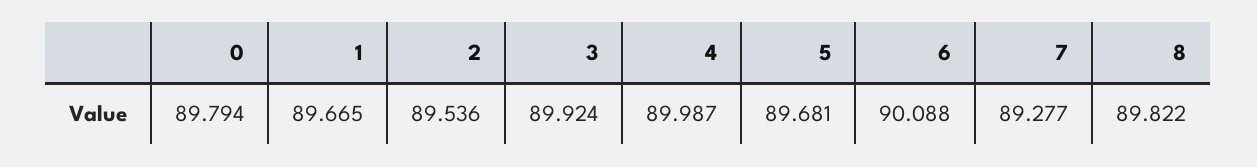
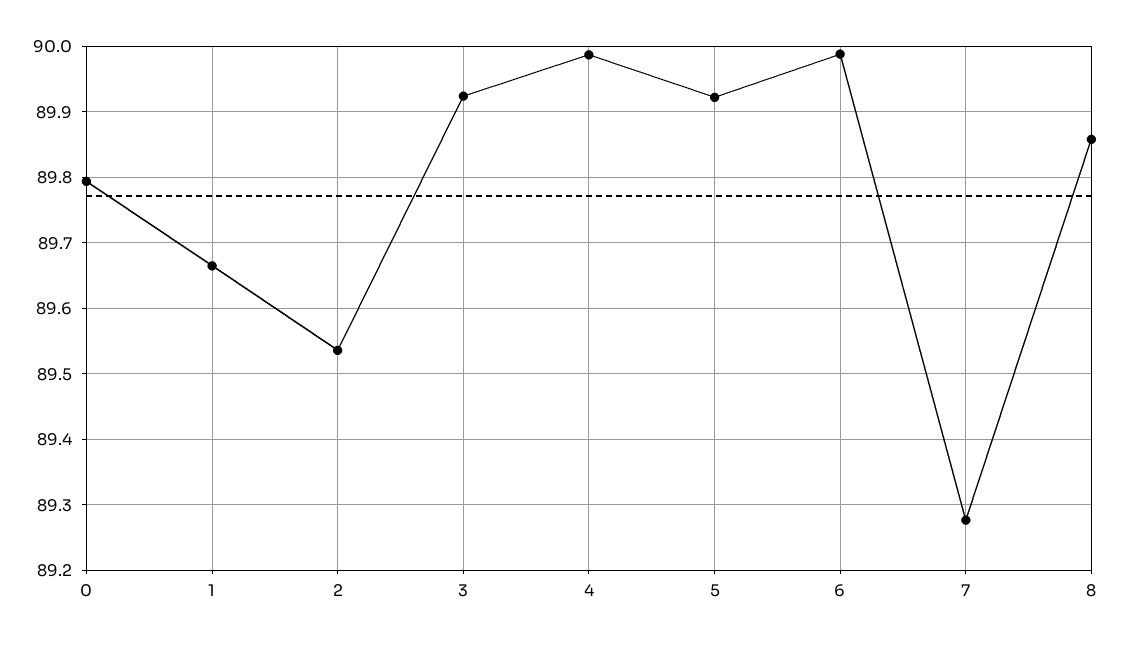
  {
    "0": 89.794,
    "1": 89.665,
    "2": 89.536,
    "3": 89.924,
    "4": 89.987,
-   "5": 89.681,
+   "5": 89.92,
-   "6": 90.088,
+   "6": 89.99,
    "7": 89.277,
-   "8": 89.822
+   "8": 89.86
  }

